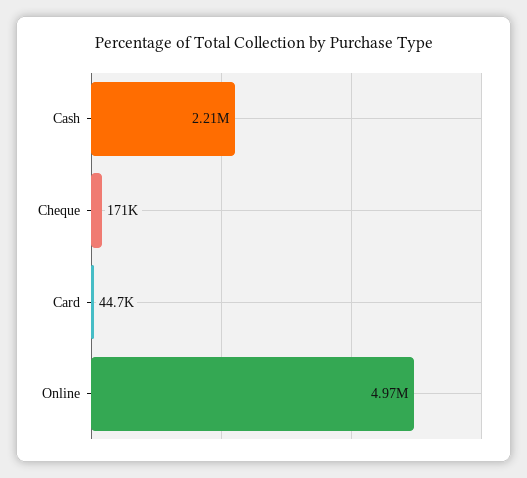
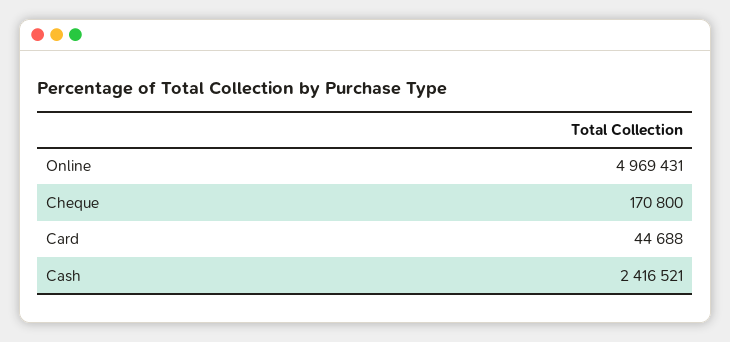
  {
-   "Cash": 2210000,
+   "Cash": 2416521,
    "Cheque": 170800,
    "Card": 44688,
    "Online": 4969431
  }

